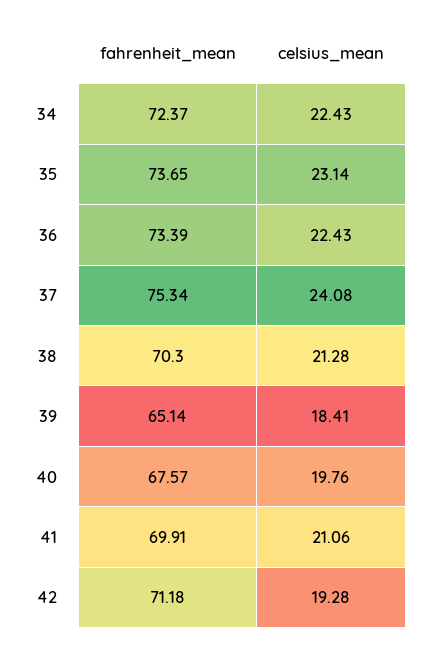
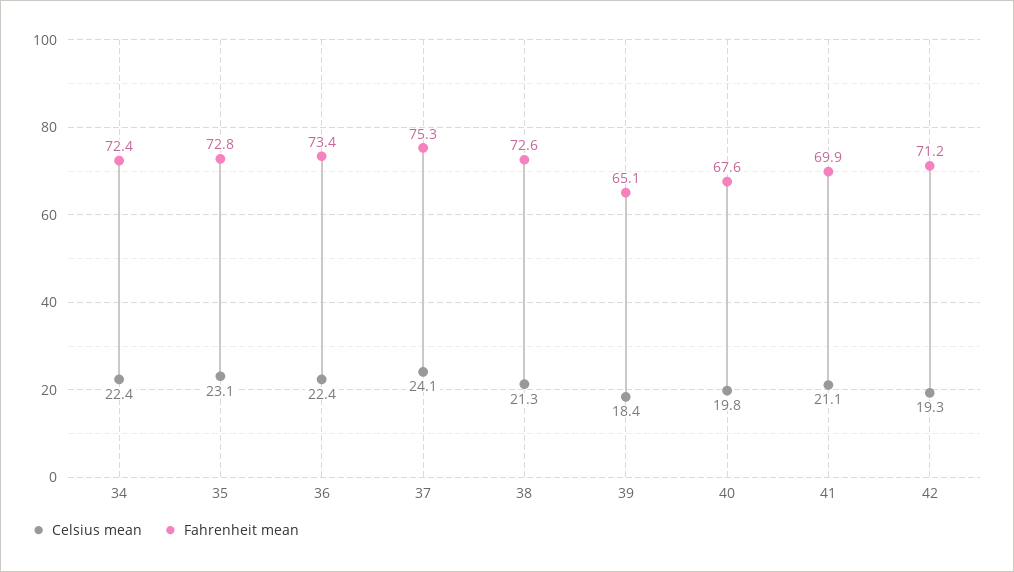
  {
    "fahrenheit_mean": {
      "34": 72.37,
-     "35": 73.65,
+     "35": 72.8,
      "36": 73.39,
      "37": 75.34,
-     "38": 70.3,
+     "38": 72.6,
      "39": 65.14,
      "40": 67.57,
      "41": 69.91,
      "42": 71.18
    },
    "celsius_mean": {
      "34": 22.43,
      "35": 23.14,
      "36": 22.43,
      "37": 24.08,
      "38": 21.28,
      "39": 18.41,
      "40": 19.76,
      "41": 21.06,
      "42": 19.28
    }
  }

